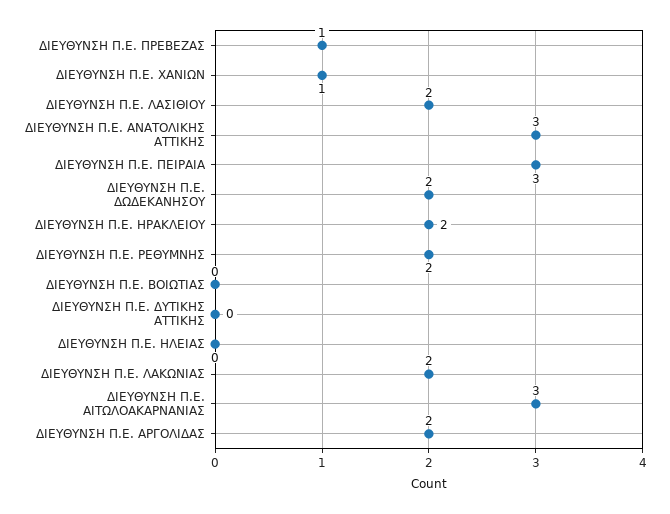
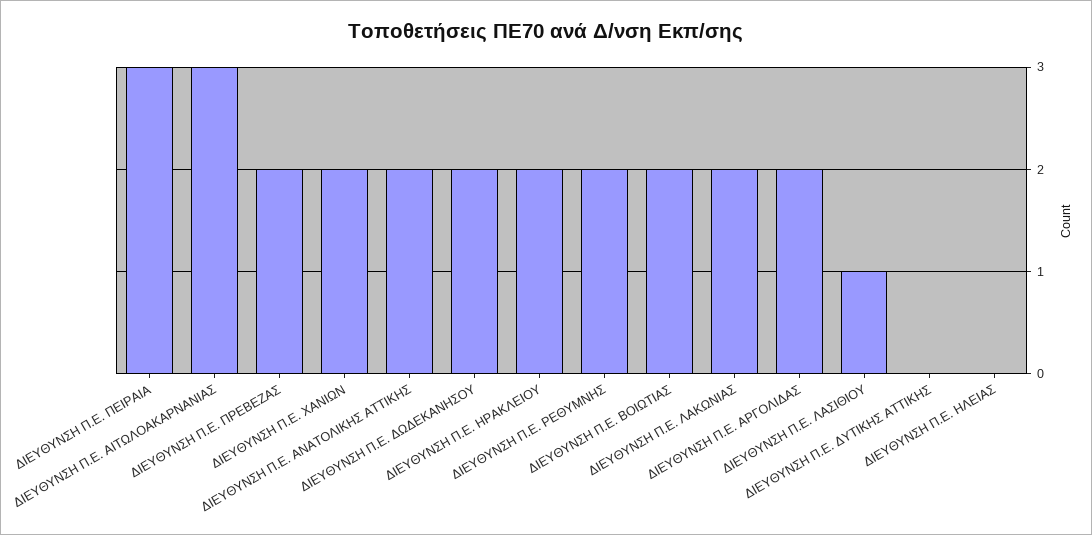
  {
-   "ΔΙΕΥΘΥΝΣΗ Π.Ε. ΠΡΕΒΕΖΑΣ": 1,
+   "ΔΙΕΥΘΥΝΣΗ Π.Ε. ΠΡΕΒΕΖΑΣ": 2,
-   "ΔΙΕΥΘΥΝΣΗ Π.Ε. ΧΑΝΙΩΝ": 1,
+   "ΔΙΕΥΘΥΝΣΗ Π.Ε. ΧΑΝΙΩΝ": 2,
-   "ΔΙΕΥΘΥΝΣΗ Π.Ε. ΛΑΣΙΘΙΟΥ": 2,
+   "ΔΙΕΥΘΥΝΣΗ Π.Ε. ΛΑΣΙΘΙΟΥ": 1,
-   "ΔΙΕΥΘΥΝΣΗ Π.Ε. ΑΝΑΤΟΛΙΚΗΣ ΑΤΤΙΚΗΣ": 3,
+   "ΔΙΕΥΘΥΝΣΗ Π.Ε. ΑΝΑΤΟΛΙΚΗΣ ΑΤΤΙΚΗΣ": 2,
    "ΔΙΕΥΘΥΝΣΗ Π.Ε. ΠΕΙΡΑΙΑ": 3,
    "ΔΙΕΥΘΥΝΣΗ Π.Ε. ΔΩΔΕΚΑΝΗΣΟΥ": 2,
    "ΔΙΕΥΘΥΝΣΗ Π.Ε. ΗΡΑΚΛΕΙΟΥ": 2,
    "ΔΙΕΥΘΥΝΣΗ Π.Ε. ΡΕΘΥΜΝΗΣ": 2,
-   "ΔΙΕΥΘΥΝΣΗ Π.Ε. ΒΟΙΩΤΙΑΣ": 0,
+   "ΔΙΕΥΘΥΝΣΗ Π.Ε. ΒΟΙΩΤΙΑΣ": 2,
    "ΔΙΕΥΘΥΝΣΗ Π.Ε. ΔΥΤΙΚΗΣ ΑΤΤΙΚΗΣ": 0,
    "ΔΙΕΥΘΥΝΣΗ Π.Ε. ΗΛΕΙΑΣ": 0,
    "ΔΙΕΥΘΥΝΣΗ Π.Ε. ΛΑΚΩΝΙΑΣ": 2,
    "ΔΙΕΥΘΥΝΣΗ Π.Ε. ΑΙΤΩΛΟΑΚΑΡΝΑΝΙΑΣ": 3,
    "ΔΙΕΥΘΥΝΣΗ Π.Ε. ΑΡΓΟΛΙΔΑΣ": 2
  }

